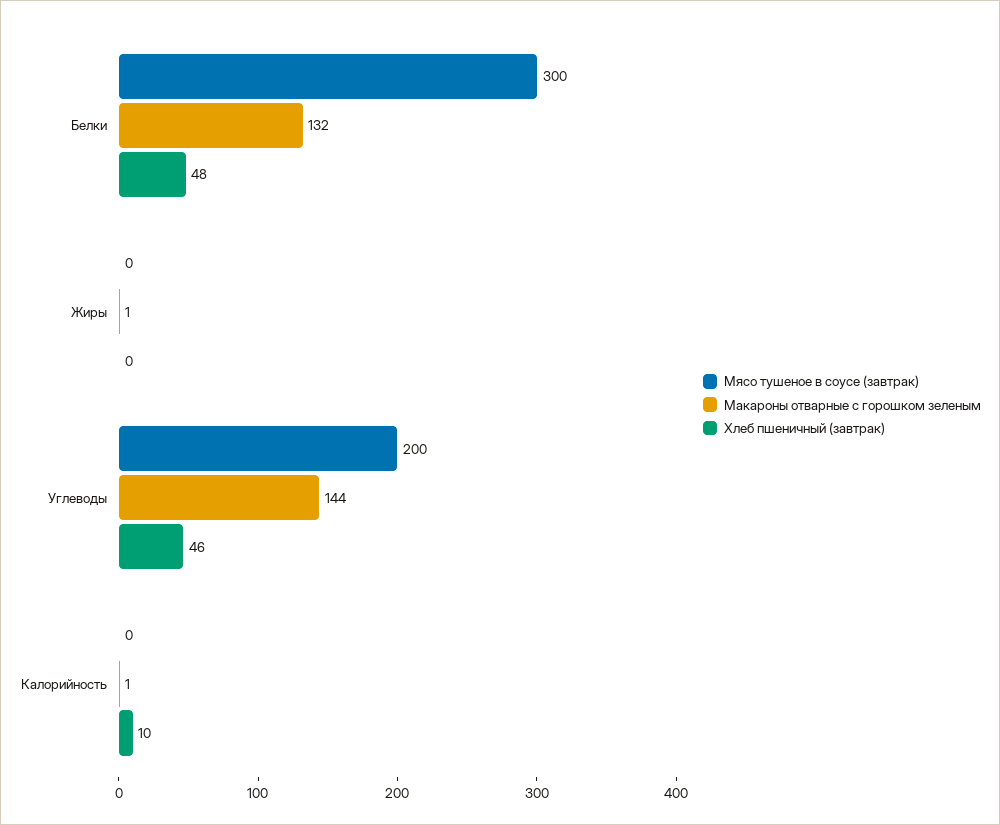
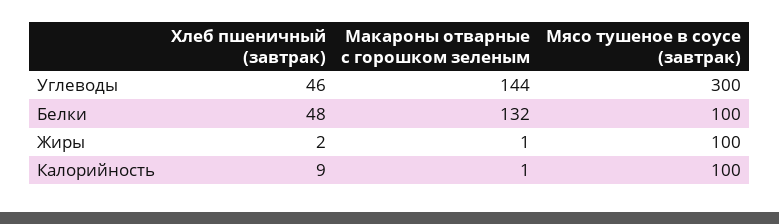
  {
    "Мясо тушеное в соусе (завтрак)": {
-     "Белки": 300,
+     "Белки": 100,
-     "Жиры": 0,
+     "Жиры": 100,
-     "Углеводы": 200,
+     "Углеводы": 300,
-     "Калорийность": 0
+     "Калорийность": 100
    },
    "Макароны отварные с горошком зеленым": {
      "Белки": 132,
      "Жиры": 1,
      "Углеводы": 144,
      "Калорийность": 1
    },
    "Хлеб пшеничный (завтрак)": {
      "Белки": 48,
-     "Жиры": 0,
+     "Жиры": 2,
      "Углеводы": 46,
-     "Калорийность": 10
+     "Калорийность": 9
    }
  }

